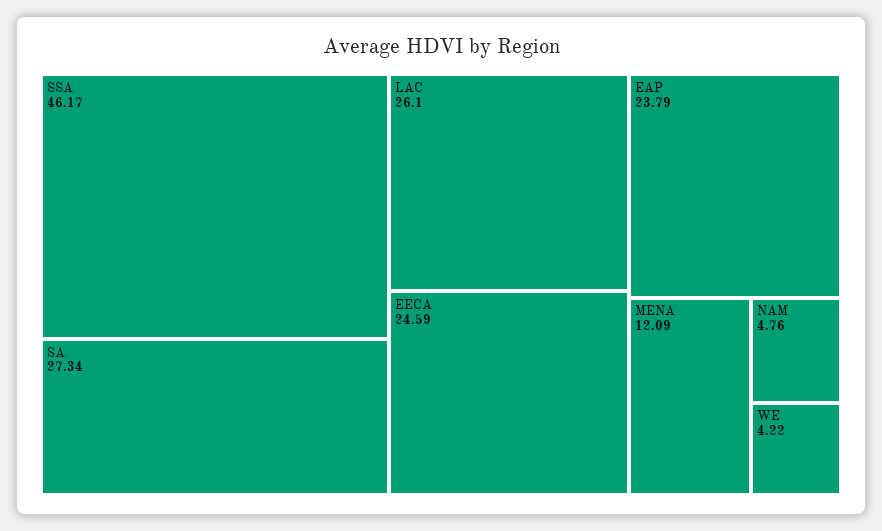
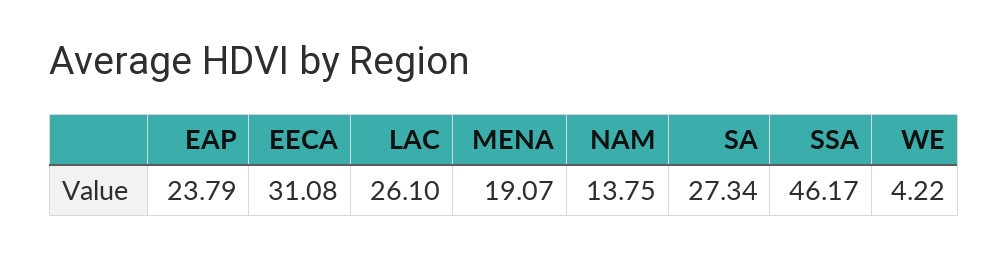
  {
    "SSA": 46.17,
    "SA": 27.34,
    "LAC": 26.1,
-   "EECA": 24.59,
+   "EECA": 31.08,
    "EAP": 23.79,
-   "MENA": 12.09,
+   "MENA": 19.07,
-   "NAM": 4.76,
+   "NAM": 13.75,
    "WE": 4.22
  }

